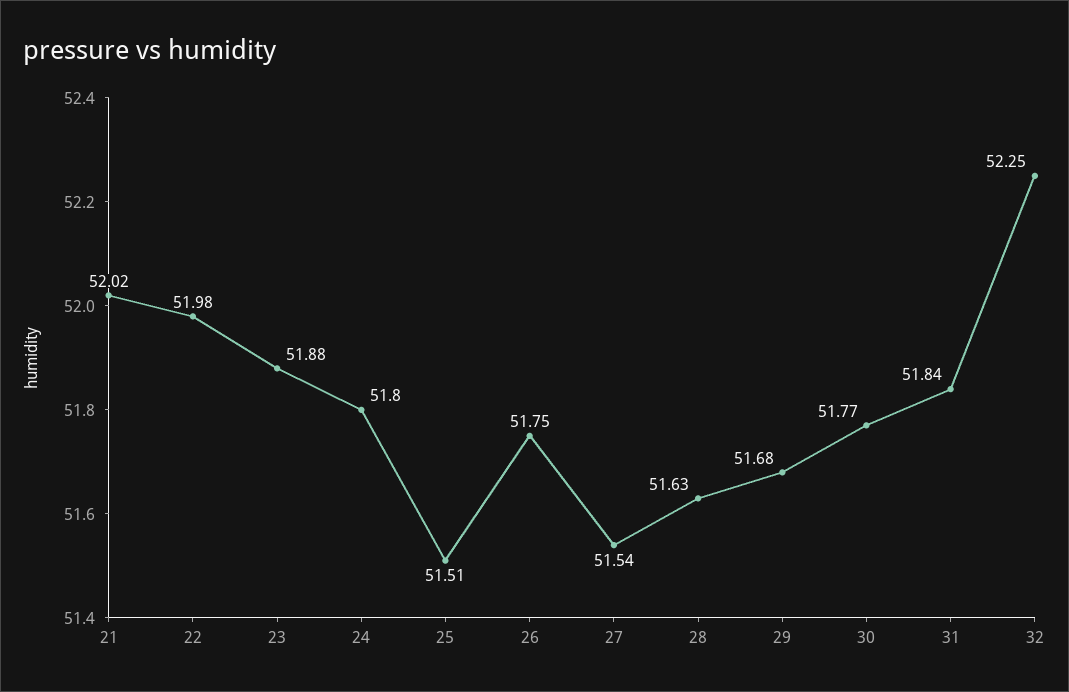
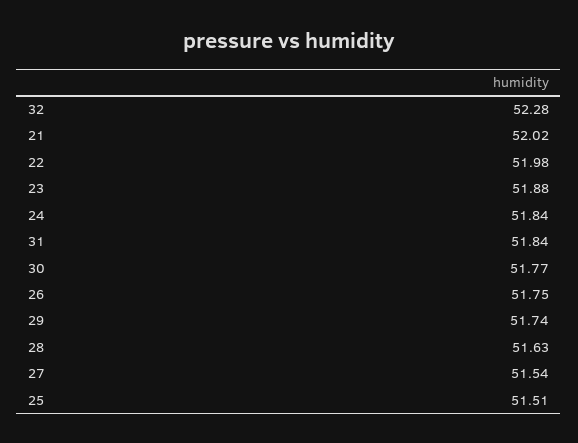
  {
    "21": 52.02,
    "22": 51.98,
    "23": 51.88,
-   "24": 51.8,
+   "24": 51.84,
    "25": 51.51,
    "26": 51.75,
    "27": 51.54,
    "28": 51.63,
-   "29": 51.68,
+   "29": 51.74,
    "30": 51.77,
    "31": 51.84,
-   "32": 52.25
+   "32": 52.28
  }

